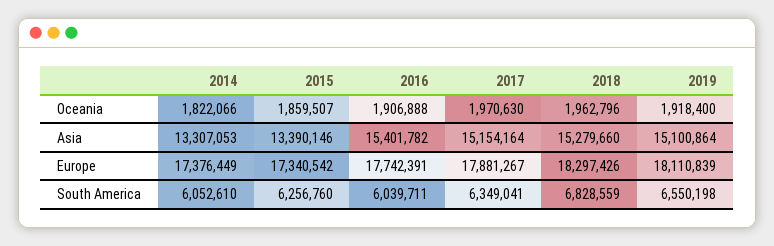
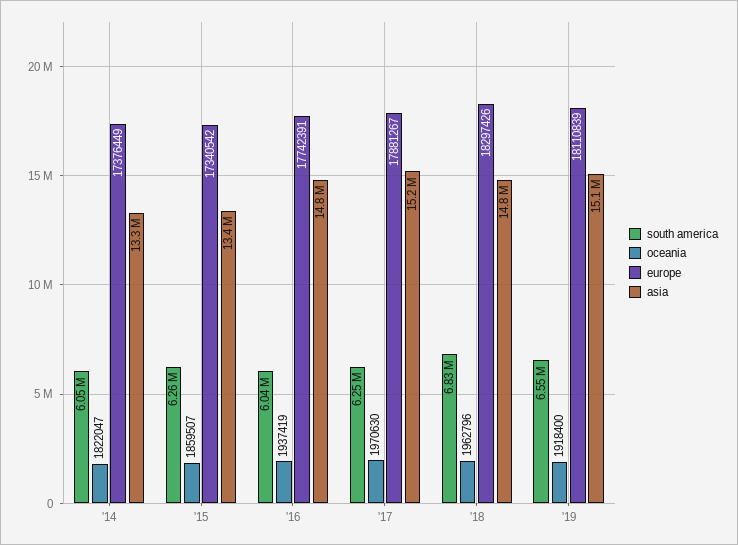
  {
    "Oceania": {
-     "2014": 1822066,
+     "2014": 1822047,
      "2015": 1859507,
-     "2016": 1906888,
+     "2016": 1937419,
      "2017": 1970630,
      "2018": 1962796,
      "2019": 1918400
    },
    "Asia": {
      "2014": 13307053,
      "2015": 13390146,
-     "2016": 15401782,
+     "2016": 14800000,
      "2017": 15154164,
-     "2018": 15279660,
+     "2018": 14800000,
      "2019": 15100864
    },
    "Europe": {
      "2014": 17376449,
      "2015": 17340542,
      "2016": 17742391,
      "2017": 17881267,
      "2018": 18297426,
      "2019": 18110839
    },
    "South America": {
      "2014": 6052610,
      "2015": 6256760,
      "2016": 6039711,
-     "2017": 6349041,
+     "2017": 6250000,
      "2018": 6828559,
      "2019": 6550198
    }
  }

